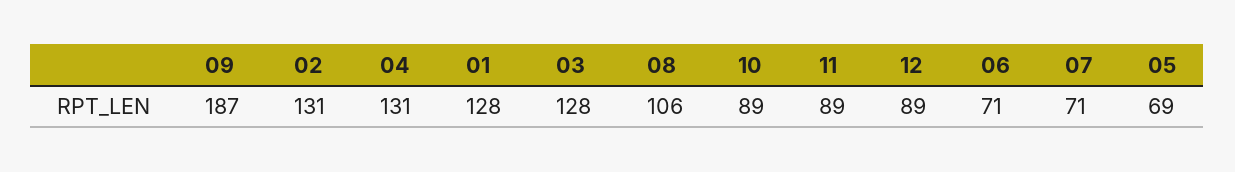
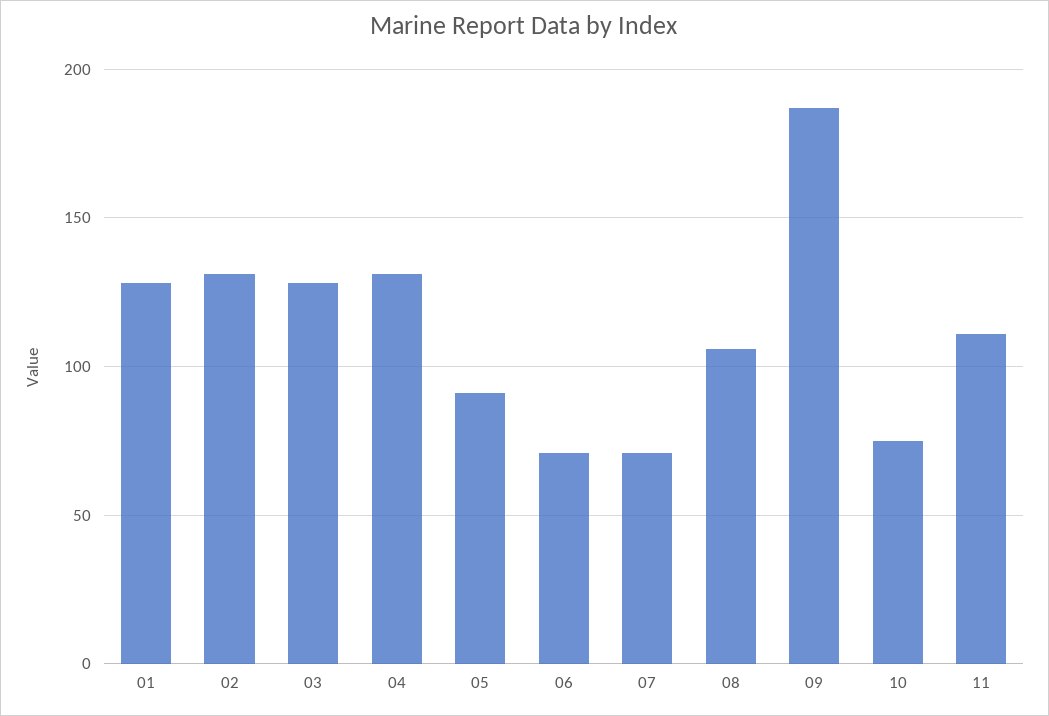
  {
    "09": 187,
    "02": 131,
    "04": 131,
    "01": 128,
    "03": 128,
    "08": 106,
-   "10": 89,
+   "10": 75,
-   "11": 89,
+   "11": 110,
-   "12": 89,
    "06": 71,
    "07": 71,
-   "05": 69
+   "05": 90
  }

